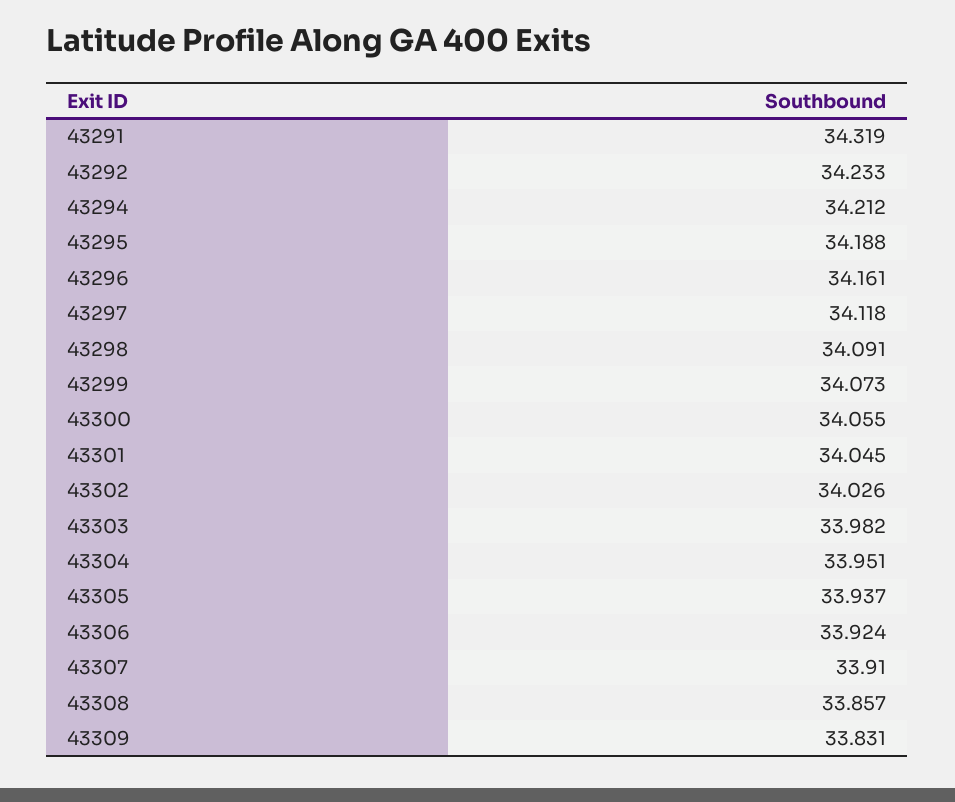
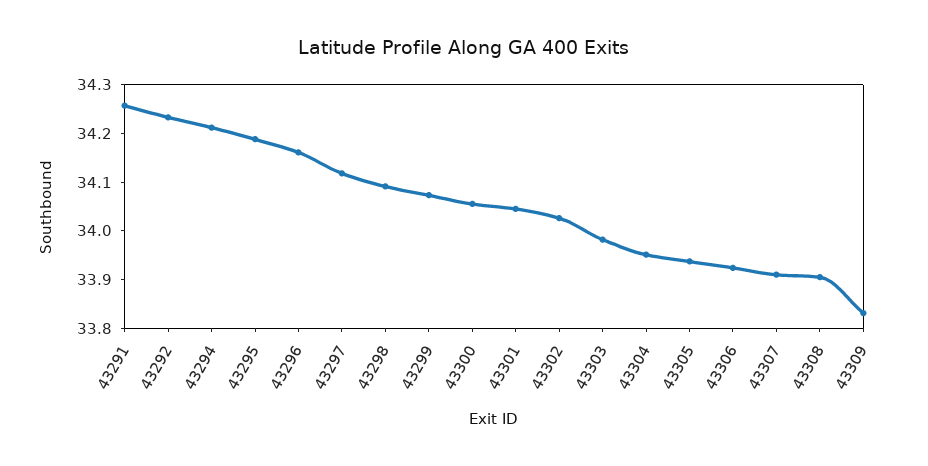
  {
-   "43291": 34.319,
+   "43291": 34.26,
    "43292": 34.233,
    "43294": 34.212,
    "43295": 34.188,
    "43296": 34.161,
    "43297": 34.118,
    "43298": 34.091,
    "43299": 34.073,
    "43300": 34.055,
    "43301": 34.045,
    "43302": 34.026,
    "43303": 33.982,
    "43304": 33.951,
    "43305": 33.937,
    "43306": 33.924,
    "43307": 33.91,
-   "43308": 33.857,
+   "43308": 33.9,
    "43309": 33.831
  }

